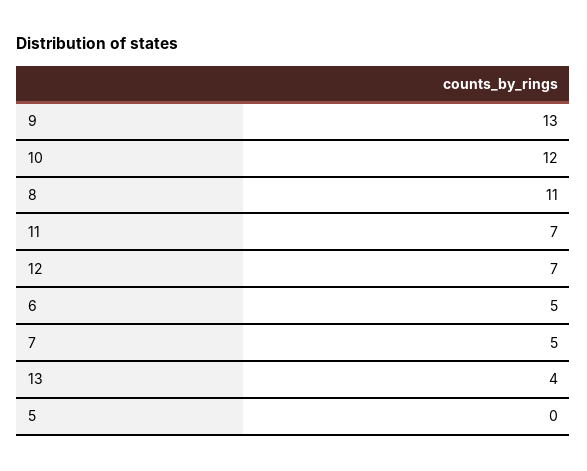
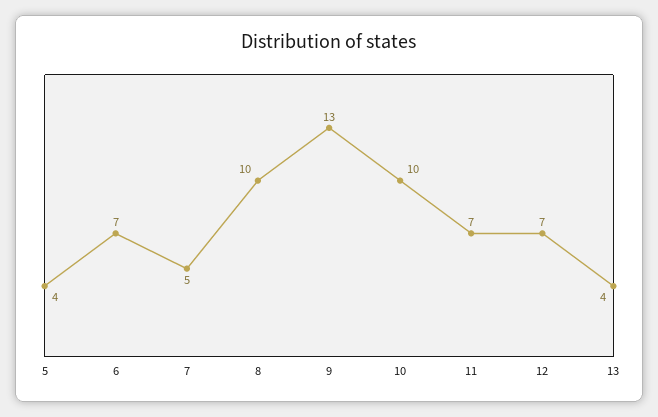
  {
    "9": 13,
-   "10": 12,
+   "10": 10,
-   "8": 11,
+   "8": 10,
    "11": 7,
    "12": 7,
-   "6": 5,
+   "6": 7,
    "7": 5,
    "13": 4,
-   "5": 0
+   "5": 4
  }

